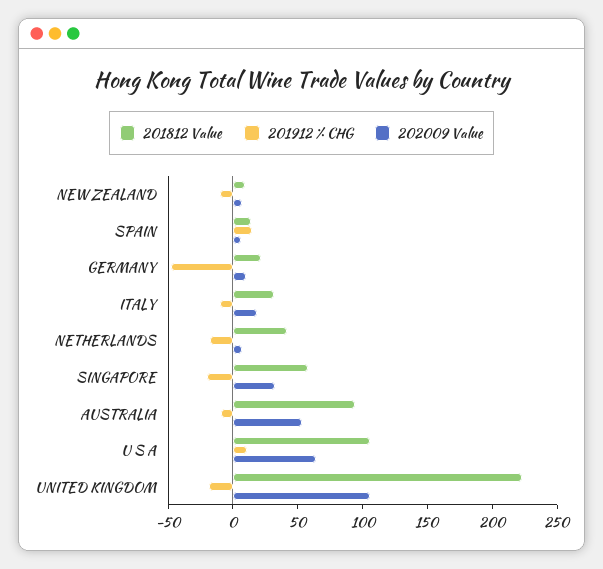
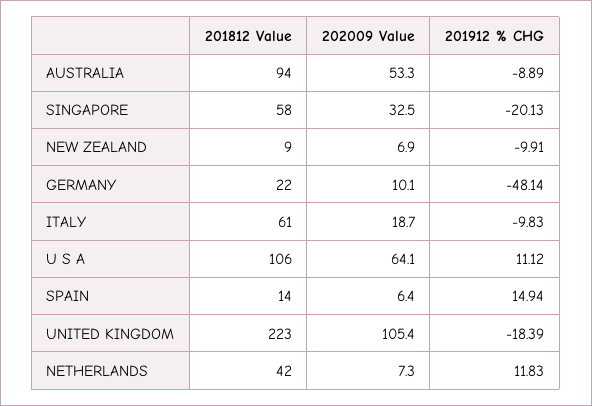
  {
    "201812 Value": {
      "NEW ZEALAND": 9,
      "SPAIN": 14,
      "GERMANY": 22,
-     "ITALY": 30,
+     "ITALY": 61,
      "NETHERLANDS": 42,
      "SINGAPORE": 58,
      "AUSTRALIA": 94,
      "U S A": 106,
      "UNITED KINGDOM": 223
    },
    "201912 % CHG": {
      "NEW ZEALAND": -9.91,
      "SPAIN": 14.94,
      "GERMANY": -48.14,
      "ITALY": -9.83,
-     "NETHERLANDS": -20,
+     "NETHERLANDS": 11.83,
      "SINGAPORE": -20.13,
      "AUSTRALIA": -8.89,
      "U S A": 11.12,
      "UNITED KINGDOM": -18.39
    },
    "202009 Value": {
      "NEW ZEALAND": 6.9,
      "SPAIN": 6.4,
      "GERMANY": 10.1,
      "ITALY": 18.7,
      "NETHERLANDS": 7.3,
      "SINGAPORE": 32.5,
      "AUSTRALIA": 53.3,
      "U S A": 64.1,
      "UNITED KINGDOM": 105.4
    }
  }

